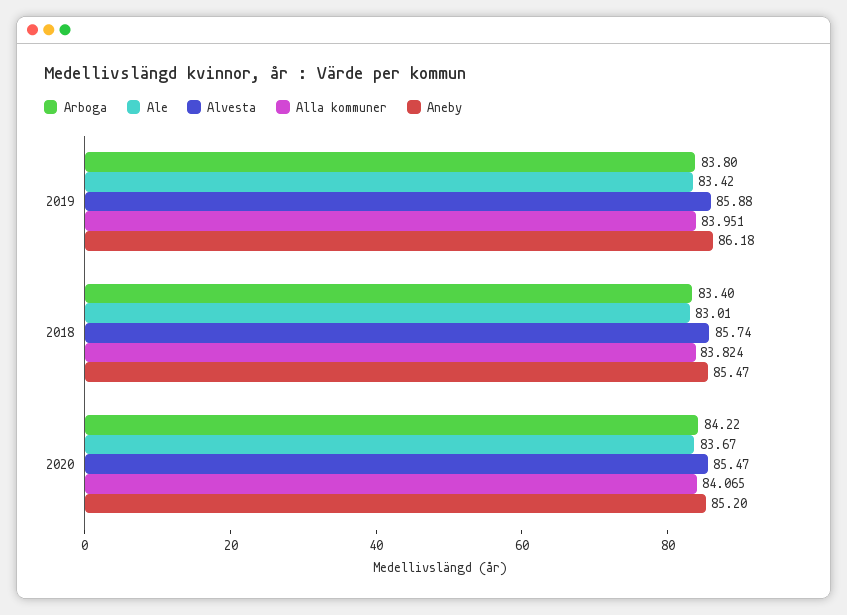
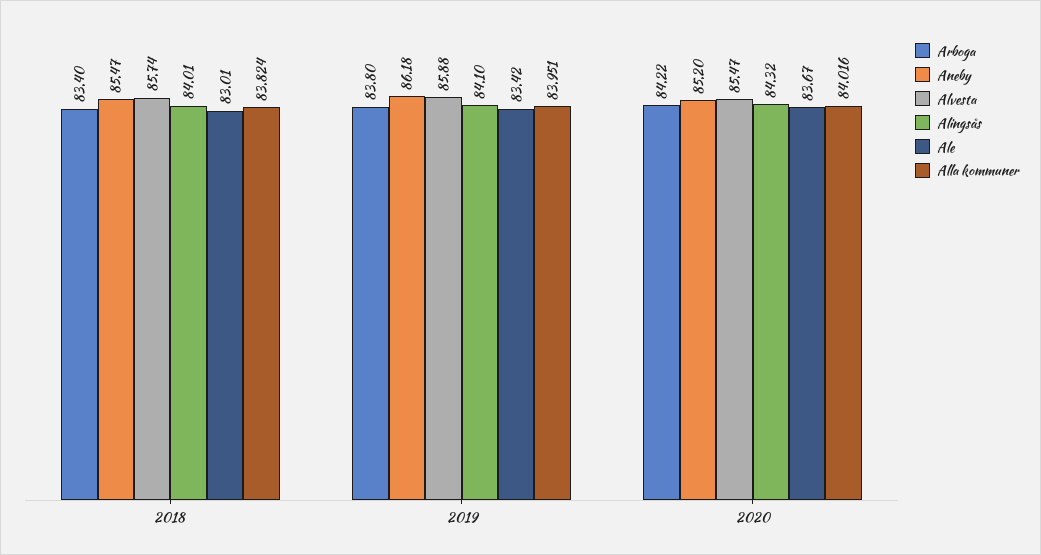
  {
    "Arboga": {
      "2019": 83.8,
      "2018": 83.4,
      "2020": 84.22
    },
    "Ale": {
      "2019": 83.42,
      "2018": 83.01,
      "2020": 83.67
    },
    "Alvesta": {
      "2019": 85.88,
      "2018": 85.74,
      "2020": 85.47
    },
    "Alla kommuner": {
      "2019": 83.951,
      "2018": 83.824,
-     "2020": 84.065
+     "2020": 84.016
    },
    "Aneby": {
      "2019": 86.18,
      "2018": 85.47,
      "2020": 85.2
-   }
+   },
+   "Alingsås": {
+     "2018": 84.01,
+     "2019": 84.1,
+     "2020": 84.32
+   }
  }

